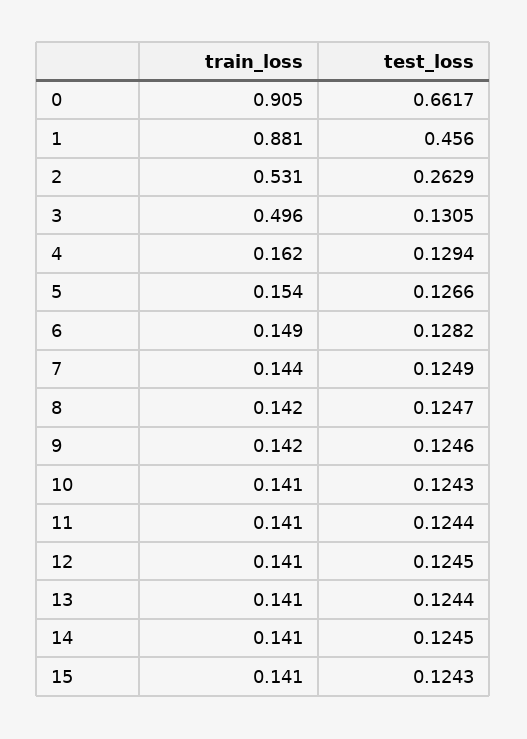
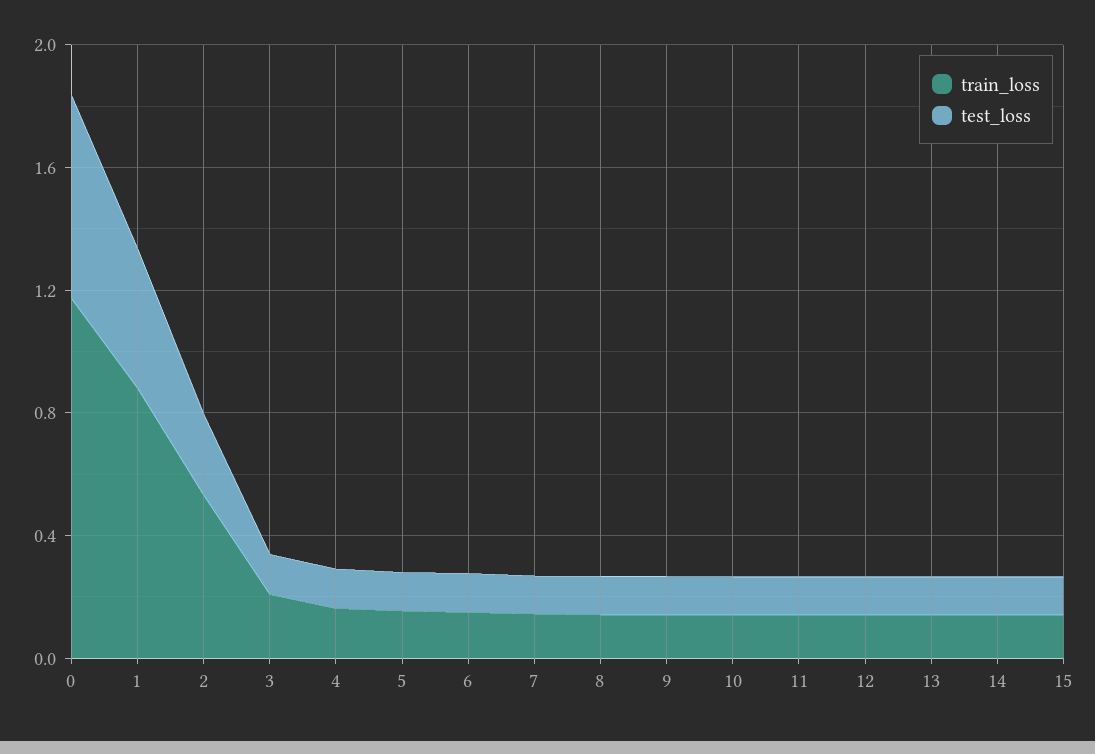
  {
    "train_loss": {
-     "0": 0.905,
+     "0": 1.2,
      "1": 0.881,
      "2": 0.531,
-     "3": 0.496,
+     "3": 0.2,
      "4": 0.162,
      "5": 0.154,
      "6": 0.149,
      "7": 0.144,
      "8": 0.142,
      "9": 0.142,
      "10": 0.141,
      "11": 0.141,
      "12": 0.141,
      "13": 0.141,
      "14": 0.141,
      "15": 0.141
    },
    "test_loss": {
      "0": 0.6617,
      "1": 0.456,
      "2": 0.2629,
      "3": 0.1305,
      "4": 0.1294,
      "5": 0.1266,
      "6": 0.1282,
      "7": 0.1249,
      "8": 0.1247,
      "9": 0.1246,
      "10": 0.1243,
      "11": 0.1244,
      "12": 0.1245,
      "13": 0.1244,
      "14": 0.1245,
      "15": 0.1243
    }
  }

